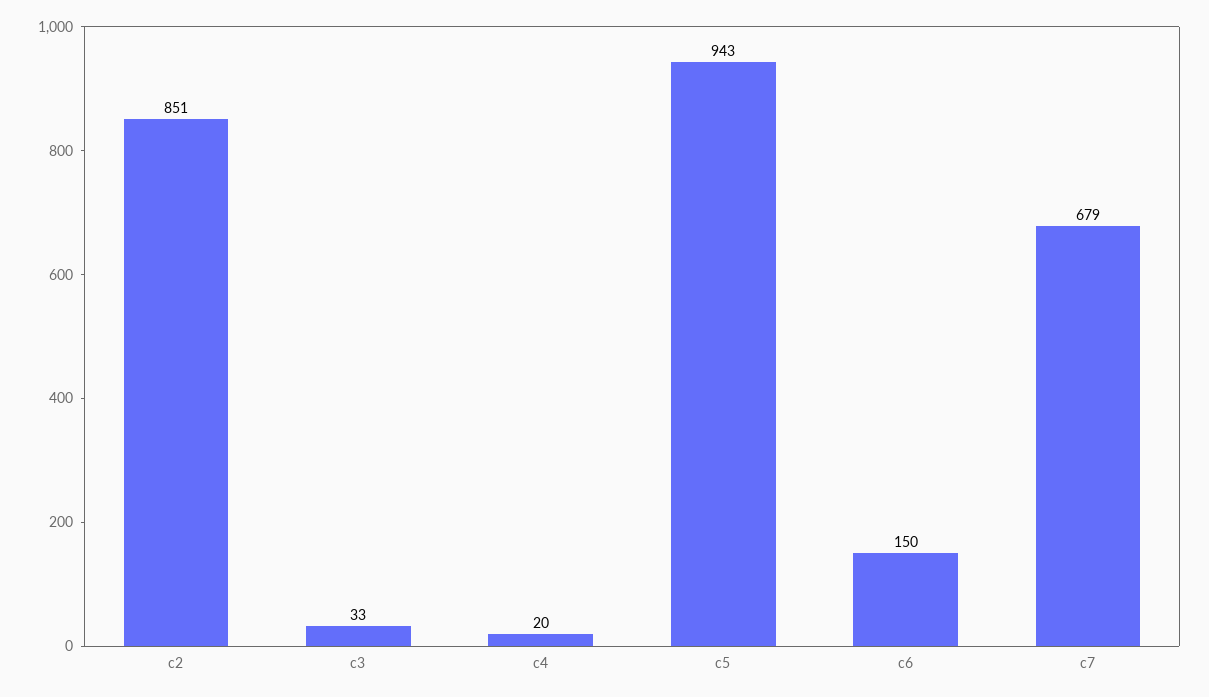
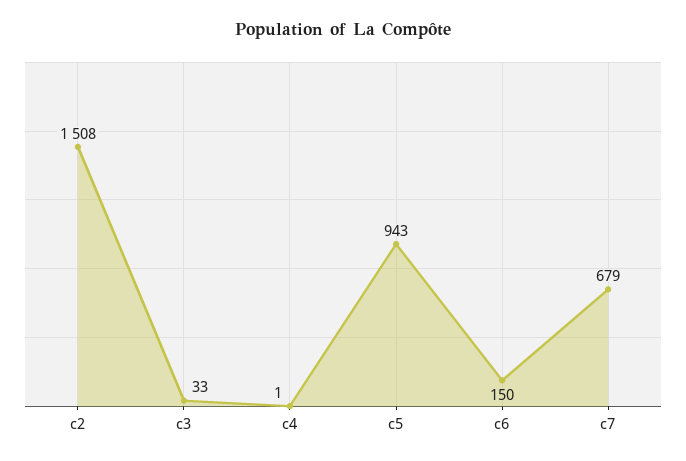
  {
-   "c2": 851,
+   "c2": 1508,
    "c3": 33,
-   "c4": 20,
+   "c4": 1,
    "c5": 943,
    "c6": 150,
    "c7": 679
  }

